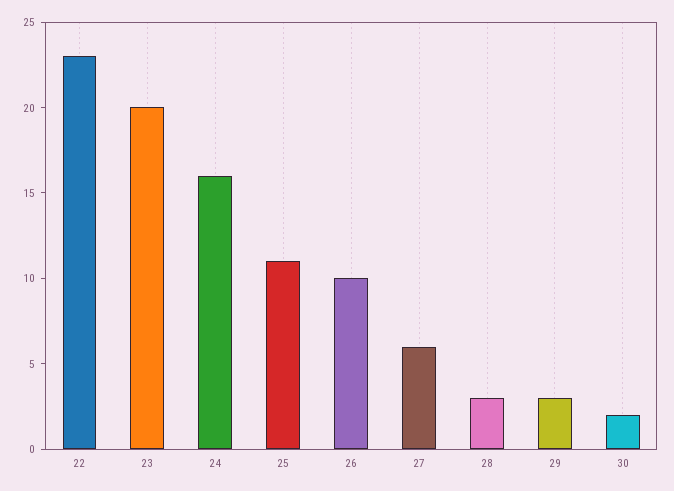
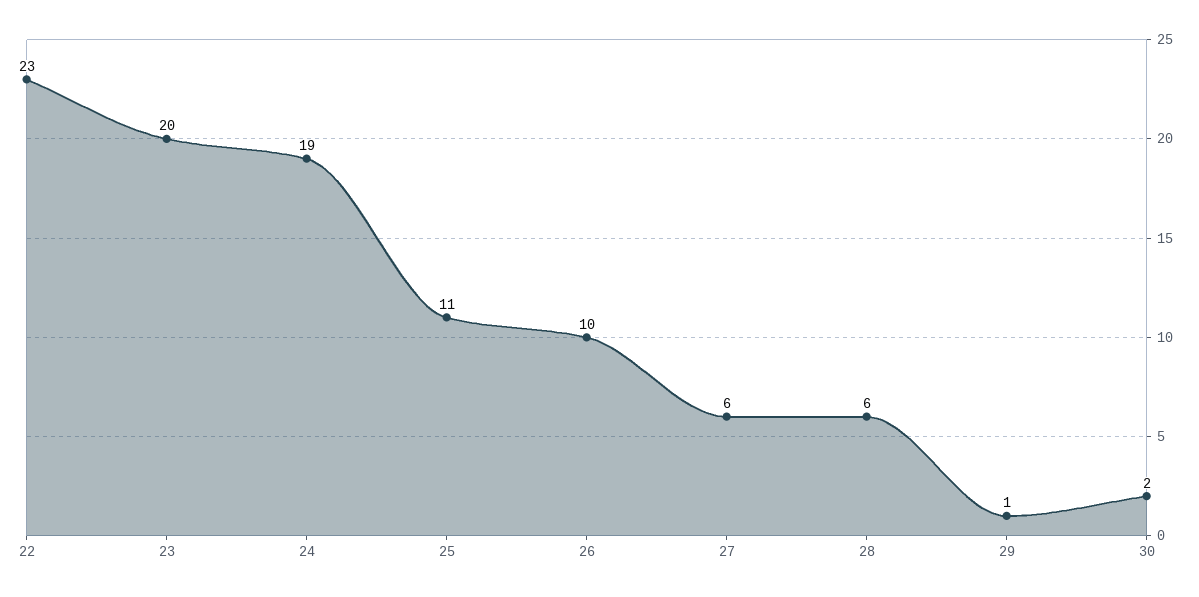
  {
    "22": 23,
    "23": 20,
-   "24": 16,
+   "24": 19,
    "25": 11,
    "26": 10,
    "27": 6,
-   "28": 3,
+   "28": 6,
-   "29": 3,
+   "29": 1,
    "30": 2
  }

